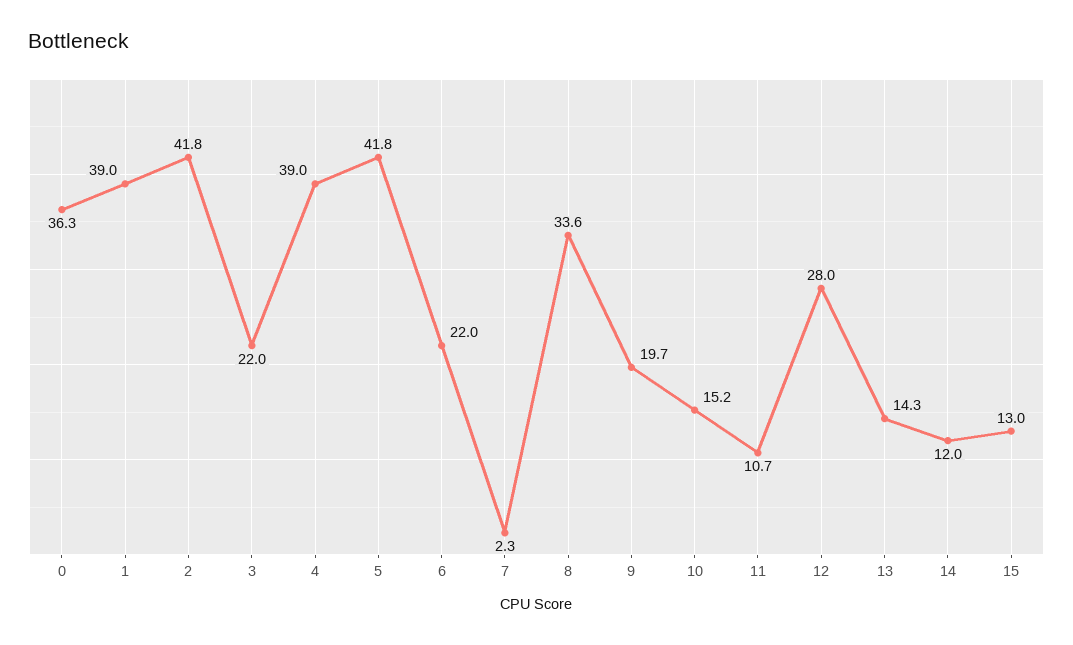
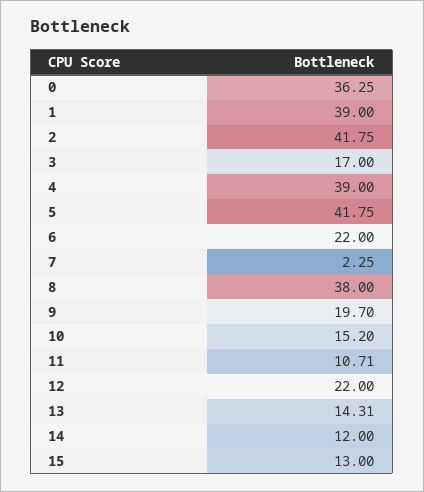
  {
    "0": 36.25,
    "1": 39,
    "2": 41.75,
-   "3": 22,
+   "3": 17,
    "4": 39,
    "5": 41.75,
    "6": 22,
    "7": 2.25,
-   "8": 33.6,
+   "8": 38,
    "9": 19.7,
    "10": 15.2,
    "11": 10.71,
-   "12": 28,
+   "12": 22,
    "13": 14.31,
    "14": 12,
    "15": 13
  }

